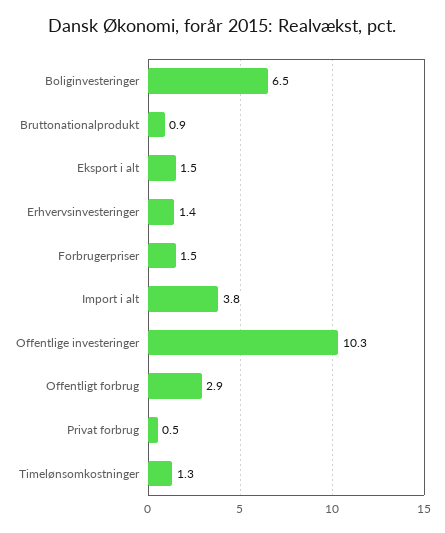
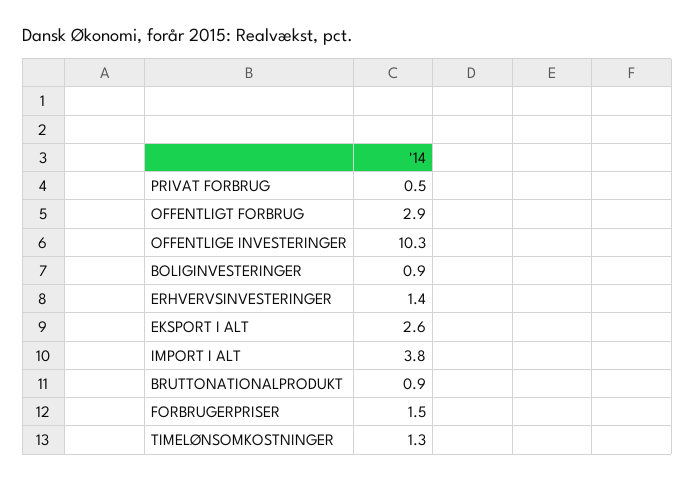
  {
-   "Boliginvesteringer": 6.5,
+   "Boliginvesteringer": 0.9,
    "Bruttonationalprodukt": 0.9,
-   "Eksport i alt": 1.5,
+   "Eksport i alt": 2.6,
    "Erhvervsinvesteringer": 1.4,
    "Forbrugerpriser": 1.5,
    "Import i alt": 3.8,
    "Offentlige investeringer": 10.3,
    "Offentligt forbrug": 2.9,
    "Privat forbrug": 0.5,
    "Timelønsomkostninger": 1.3
  }

